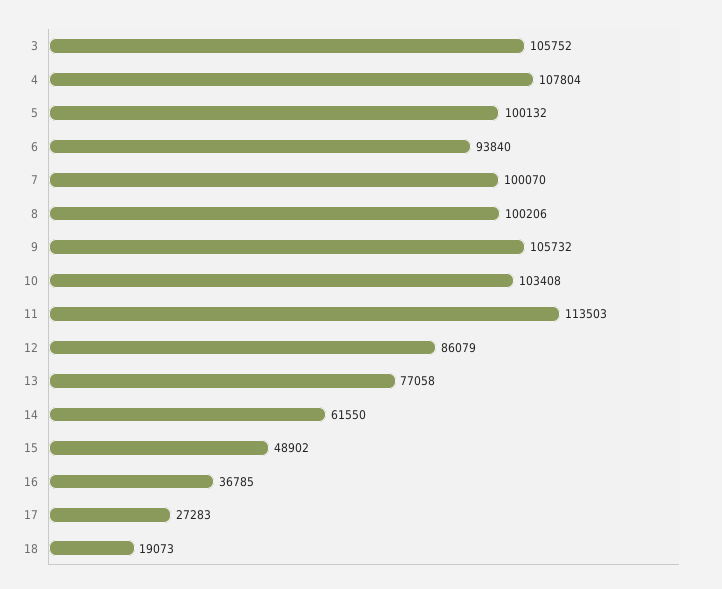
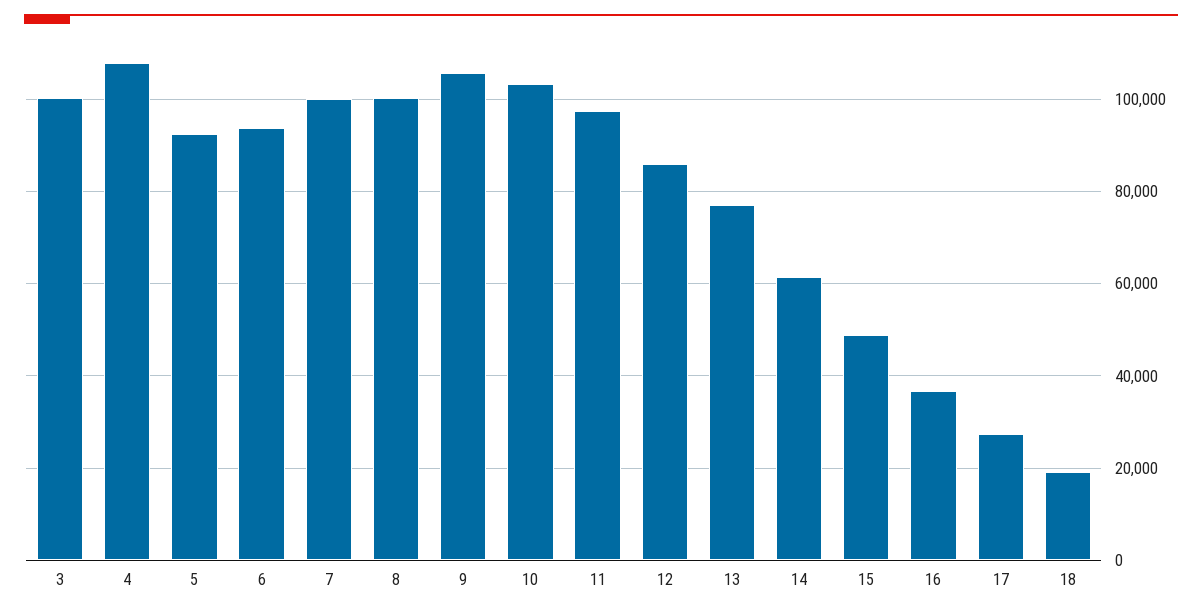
  {
-   "3": 105752,
+   "3": 100000,
    "4": 107804,
-   "5": 100132,
+   "5": 92000,
    "6": 93840,
    "7": 100070,
    "8": 100206,
    "9": 105732,
    "10": 103408,
-   "11": 113503,
+   "11": 98000,
    "12": 86079,
    "13": 77058,
    "14": 61550,
    "15": 48902,
    "16": 36785,
    "17": 27283,
    "18": 19073
  }

